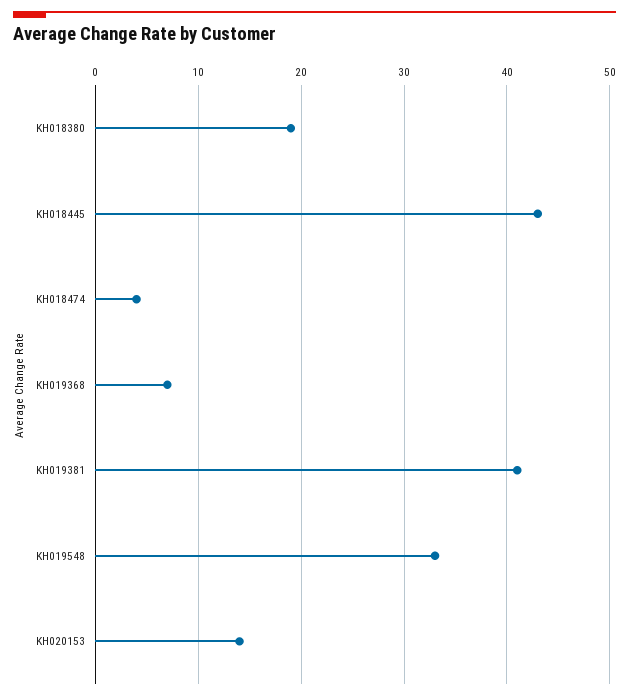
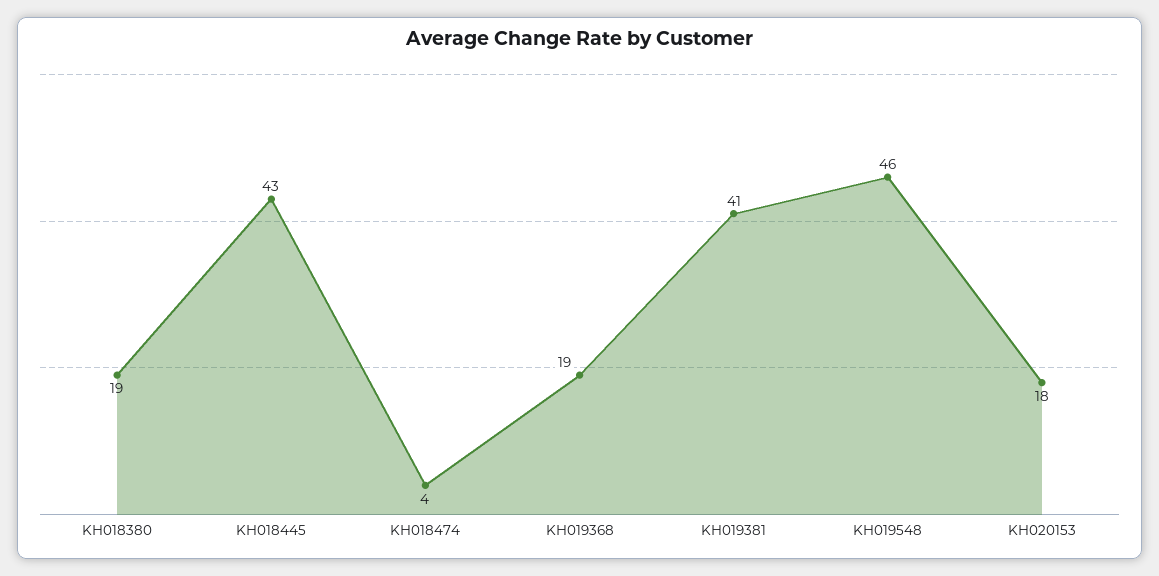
  {
    "KH018380": 19,
    "KH018445": 43,
    "KH018474": 4,
-   "KH019368": 7,
+   "KH019368": 19,
    "KH019381": 41,
-   "KH019548": 33,
+   "KH019548": 46,
-   "KH020153": 14
+   "KH020153": 18
  }

